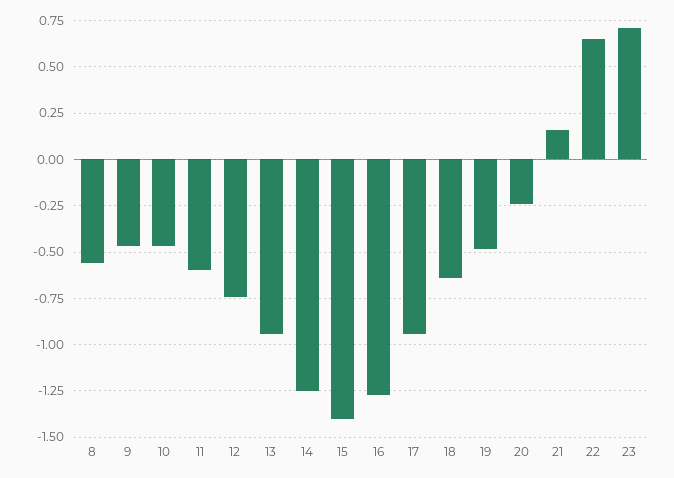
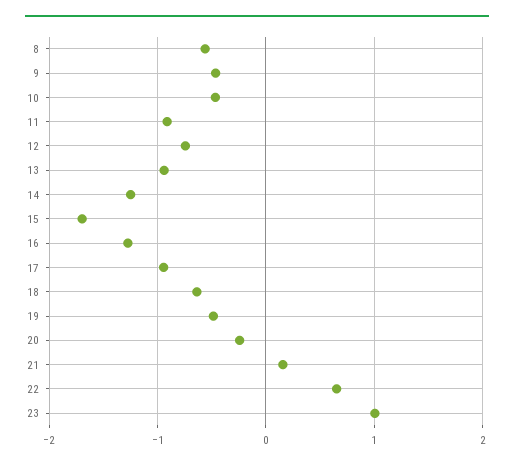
  {
    "8": -0.55,
    "9": -0.45,
    "10": -0.45,
-   "11": -0.6,
+   "11": -0.9,
    "12": -0.75,
    "13": -0.95,
    "14": -1.25,
-   "15": -1.4,
+   "15": -1.7,
    "16": -1.25,
    "17": -0.95,
    "18": -0.65,
    "19": -0.5,
    "20": -0.25,
    "21": 0.15,
    "22": 0.65,
-   "23": 0.7
+   "23": 1
  }

